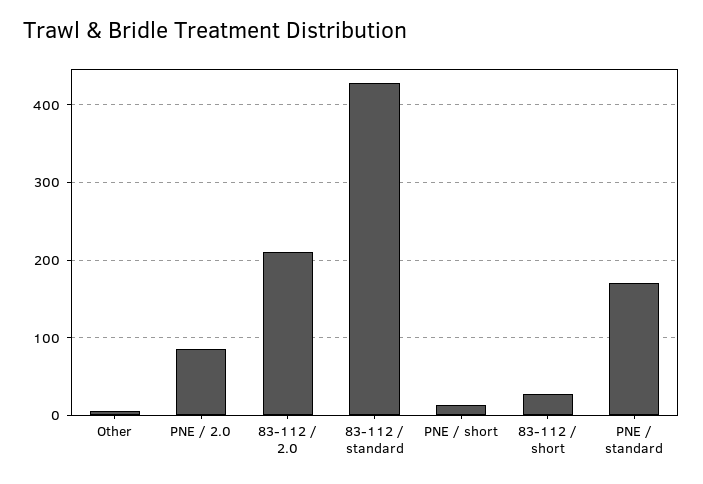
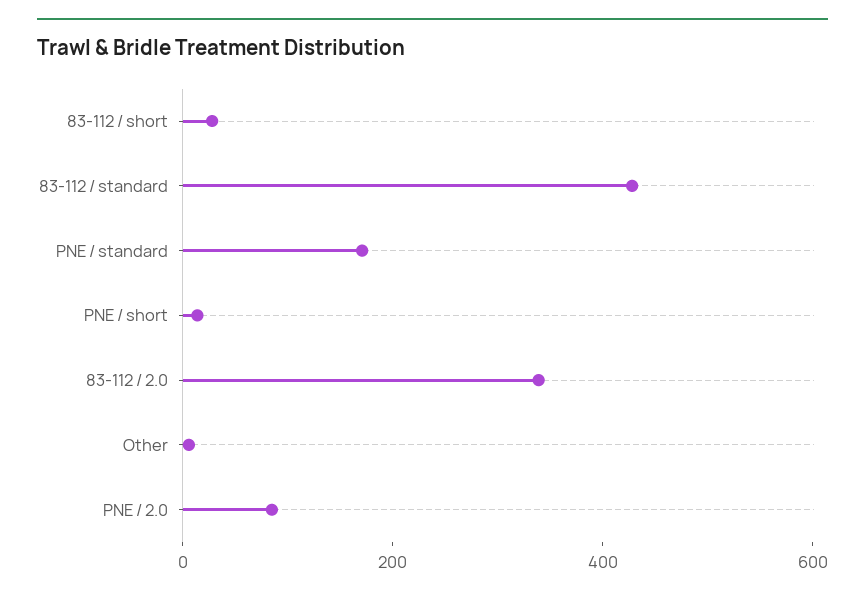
  {
    "Other": 10,
    "PNE / 2.0": 90,
-   "83-112 / 2.0": 210,
+   "83-112 / 2.0": 350,
    "83-112 / standard": 430,
    "PNE / short": 10,
    "83-112 / short": 30,
    "PNE / standard": 170
  }

